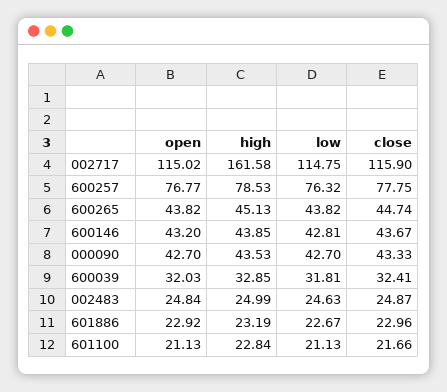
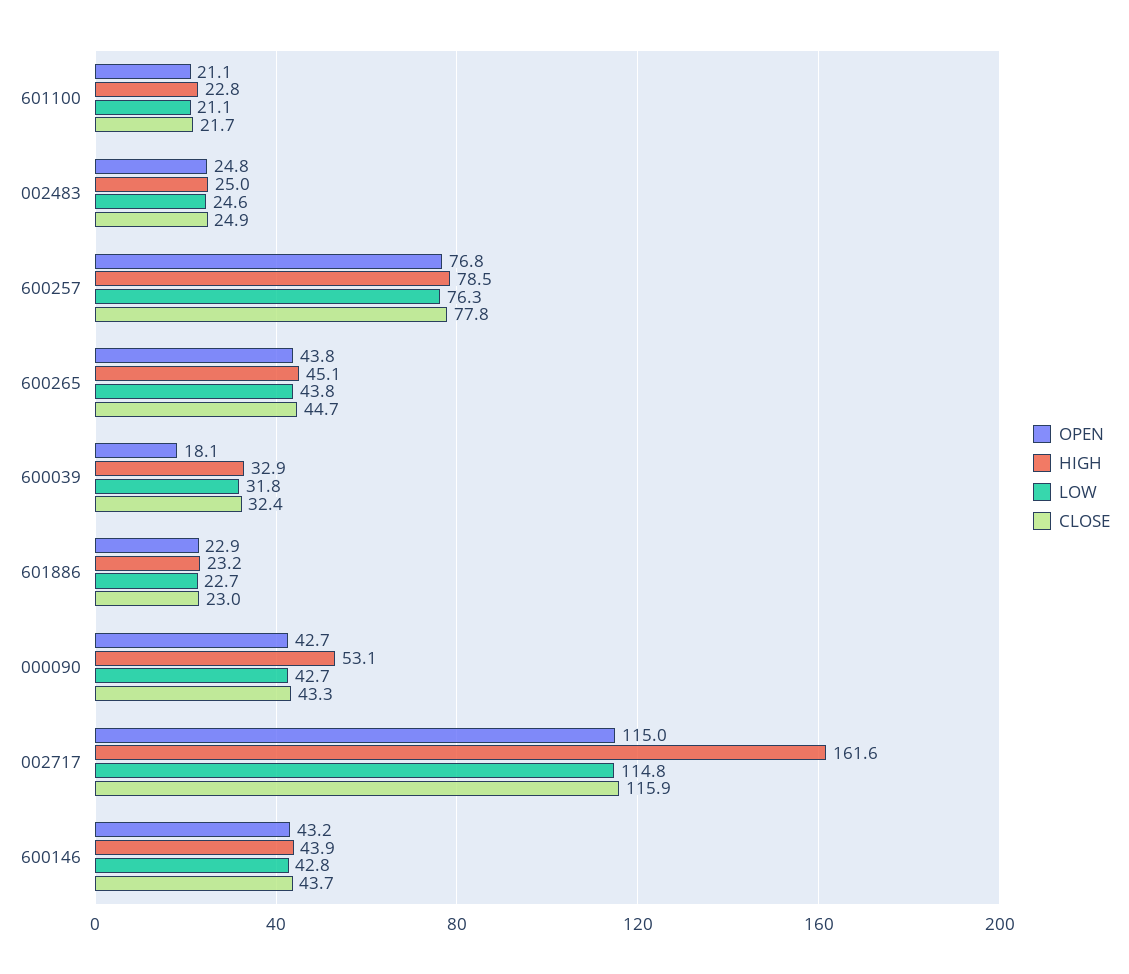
  {
    "open": {
      "002717": 115.02,
      "600257": 76.77,
      "600265": 43.82,
      "600146": 43.2,
      "000090": 42.7,
-     "600039": 32.03,
+     "600039": 18.1,
      "002483": 24.84,
      "601886": 22.92,
      "601100": 21.13
    },
    "high": {
      "002717": 161.58,
      "600257": 78.53,
      "600265": 45.13,
      "600146": 43.85,
-     "000090": 43.53,
+     "000090": 53.1,
      "600039": 32.85,
      "002483": 24.99,
      "601886": 23.19,
      "601100": 22.84
    },
    "low": {
      "002717": 114.75,
      "600257": 76.32,
      "600265": 43.82,
      "600146": 42.81,
      "000090": 42.7,
      "600039": 31.81,
      "002483": 24.63,
      "601886": 22.67,
      "601100": 21.13
    },
    "close": {
      "002717": 115.9,
      "600257": 77.75,
      "600265": 44.74,
      "600146": 43.67,
      "000090": 43.33,
      "600039": 32.41,
      "002483": 24.87,
      "601886": 22.96,
      "601100": 21.66
    }
  }

